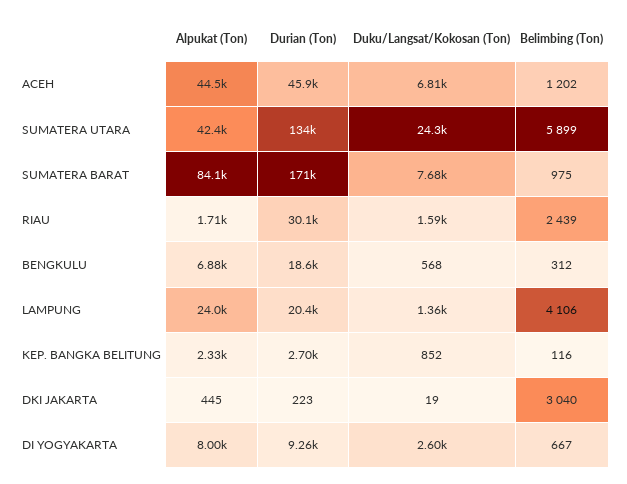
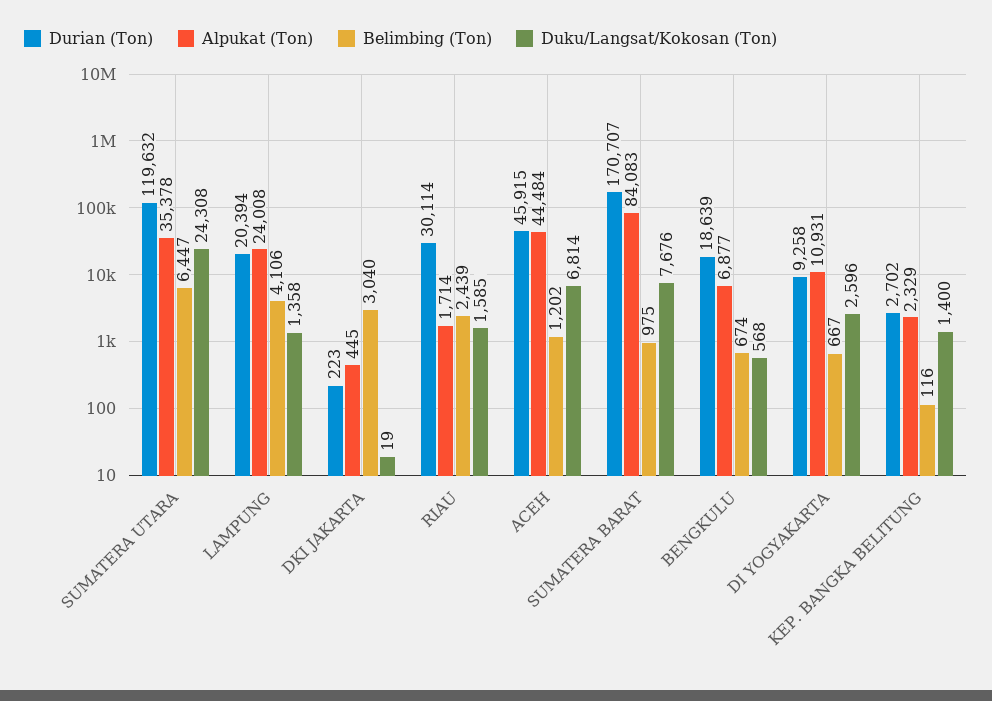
  {
    "Alpukat (Ton)": {
      "ACEH": 44484,
-     "SUMATERA UTARA": 42400,
+     "SUMATERA UTARA": 35378,
      "SUMATERA BARAT": 84083,
      "RIAU": 1714,
      "BENGKULU": 6877,
      "LAMPUNG": 24008,
      "KEP. BANGKA BELITUNG": 2329,
      "DKI JAKARTA": 445,
-     "DI YOGYAKARTA": 8000
+     "DI YOGYAKARTA": 10931
    },
    "Durian (Ton)": {
      "ACEH": 45915,
-     "SUMATERA UTARA": 134000,
+     "SUMATERA UTARA": 119632,
      "SUMATERA BARAT": 170707,
      "RIAU": 30114,
      "BENGKULU": 18639,
      "LAMPUNG": 20394,
      "KEP. BANGKA BELITUNG": 2702,
      "DKI JAKARTA": 223,
      "DI YOGYAKARTA": 9258
    },
    "Duku/Langsat/Kokosan (Ton)": {
      "ACEH": 6814,
      "SUMATERA UTARA": 24308,
      "SUMATERA BARAT": 7676,
      "RIAU": 1585,
      "BENGKULU": 568,
      "LAMPUNG": 1358,
-     "KEP. BANGKA BELITUNG": 852,
+     "KEP. BANGKA BELITUNG": 1400,
      "DKI JAKARTA": 19,
      "DI YOGYAKARTA": 2596
    },
    "Belimbing (Ton)": {
      "ACEH": 1202,
-     "SUMATERA UTARA": 5899,
+     "SUMATERA UTARA": 6447,
      "SUMATERA BARAT": 975,
      "RIAU": 2439,
-     "BENGKULU": 312,
+     "BENGKULU": 674,
      "LAMPUNG": 4106,
      "KEP. BANGKA BELITUNG": 116,
      "DKI JAKARTA": 3040,
      "DI YOGYAKARTA": 667
    }
  }

